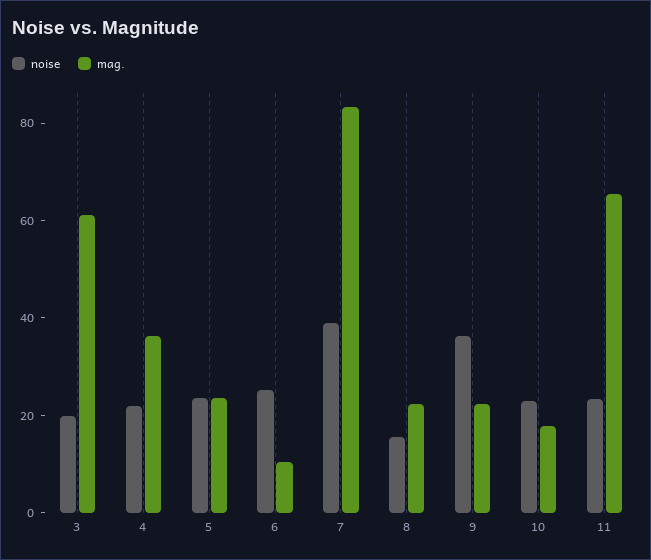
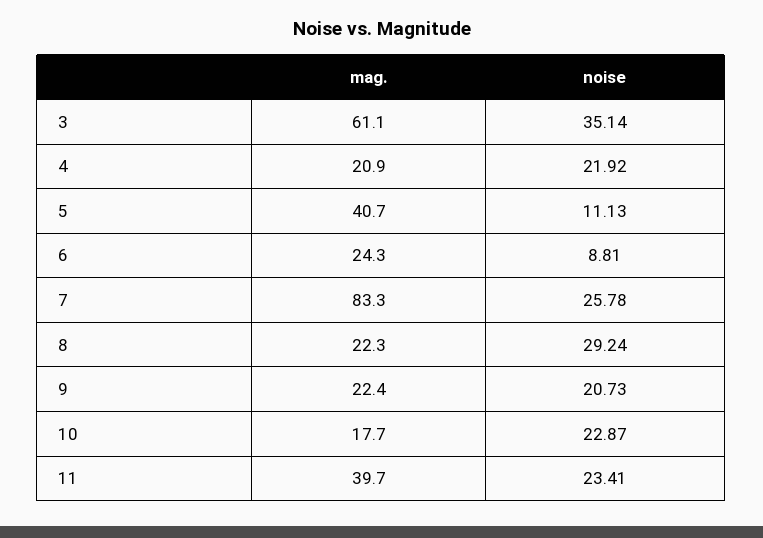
  {
    "noise": {
-     "3": 20,
+     "3": 35.14,
      "4": 21.92,
-     "5": 25,
+     "5": 11.13,
-     "6": 25,
+     "6": 8.81,
-     "7": 40,
+     "7": 25.78,
-     "8": 15,
+     "8": 29.24,
-     "9": 35,
+     "9": 20.73,
      "10": 22.87,
      "11": 23.41
    },
    "mag.": {
      "3": 61.1,
-     "4": 35,
+     "4": 20.9,
-     "5": 25,
+     "5": 40.7,
-     "6": 10,
+     "6": 24.3,
      "7": 83.3,
      "8": 22.3,
      "9": 22.4,
      "10": 17.7,
-     "11": 65
+     "11": 39.7
    }
  }

